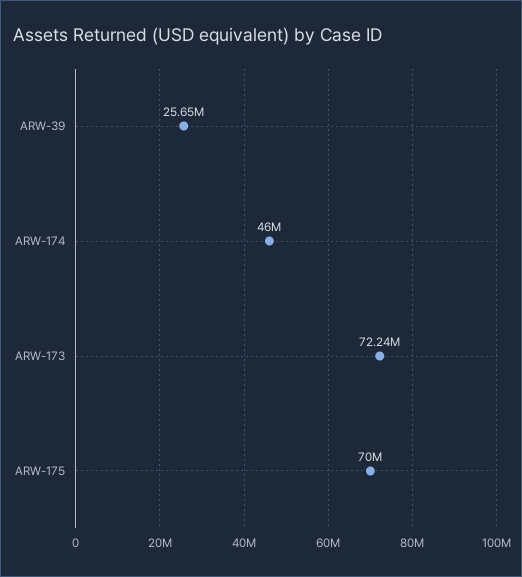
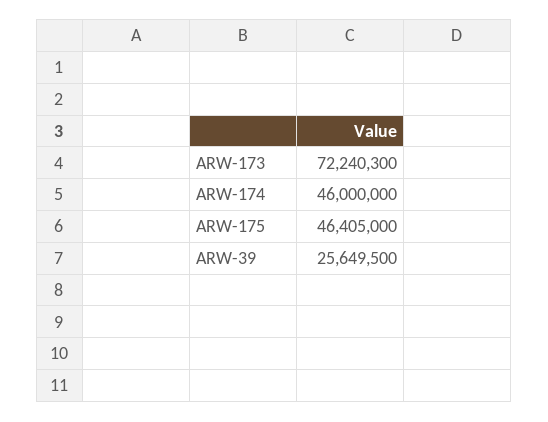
  {
    "ARW-39": 25649500,
    "ARW-174": 46000000,
    "ARW-173": 72240300,
-   "ARW-175": 70000000
+   "ARW-175": 46405000
  }

